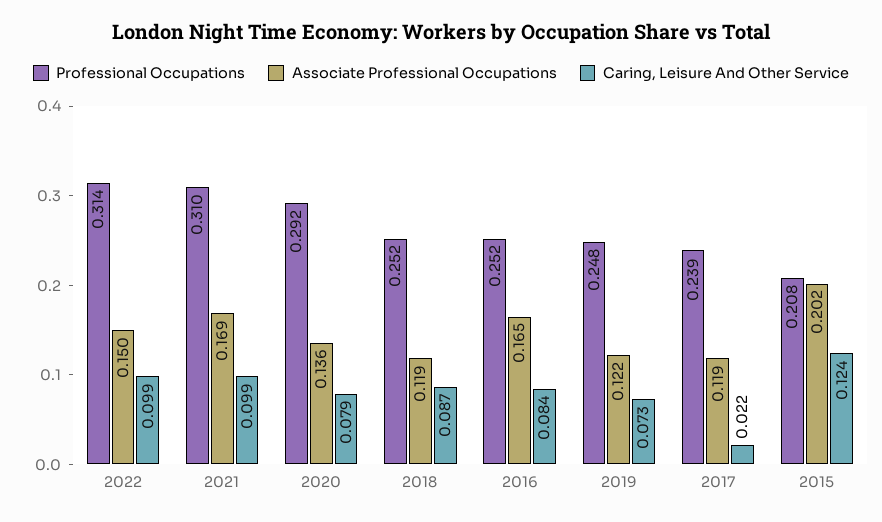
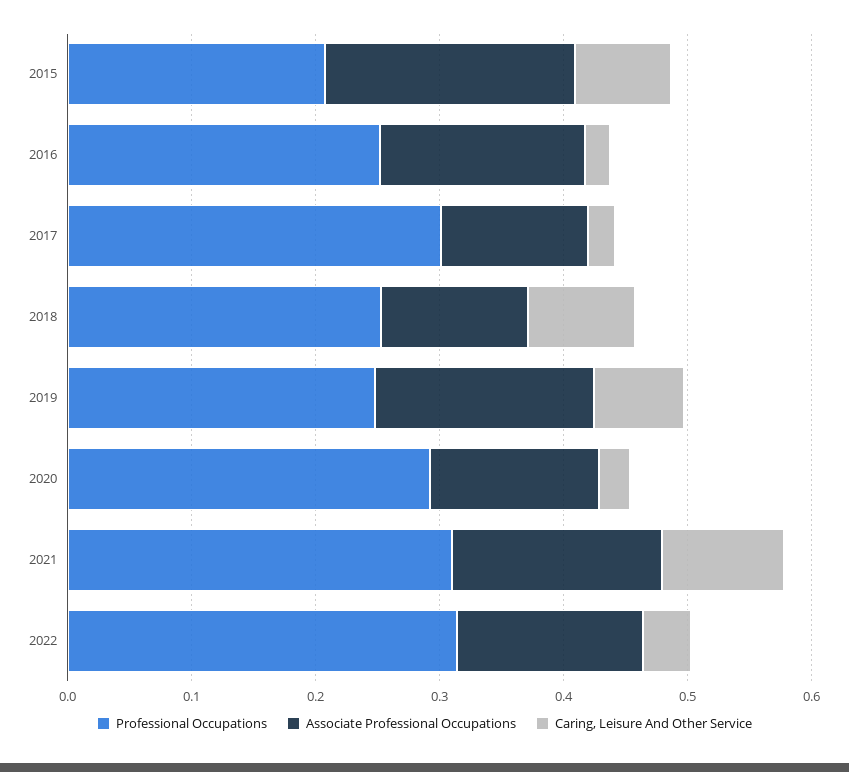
  {
    "Professional Occupations": {
      "2022": 0.314,
      "2021": 0.31,
      "2020": 0.292,
      "2018": 0.252,
      "2016": 0.252,
      "2019": 0.248,
-     "2017": 0.239,
+     "2017": 0.3,
      "2015": 0.208
    },
    "Associate Professional Occupations": {
      "2022": 0.15,
      "2021": 0.169,
      "2020": 0.136,
      "2018": 0.119,
      "2016": 0.165,
-     "2019": 0.122,
+     "2019": 0.18,
      "2017": 0.119,
      "2015": 0.202
    },
    "Caring, Leisure And Other Service": {
-     "2022": 0.099,
+     "2022": 0.04,
      "2021": 0.099,
-     "2020": 0.079,
+     "2020": 0.02,
      "2018": 0.087,
-     "2016": 0.084,
+     "2016": 0.02,
      "2019": 0.073,
      "2017": 0.022,
-     "2015": 0.124
+     "2015": 0.08
    }
  }

